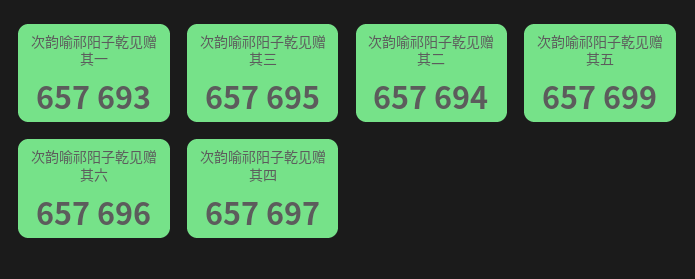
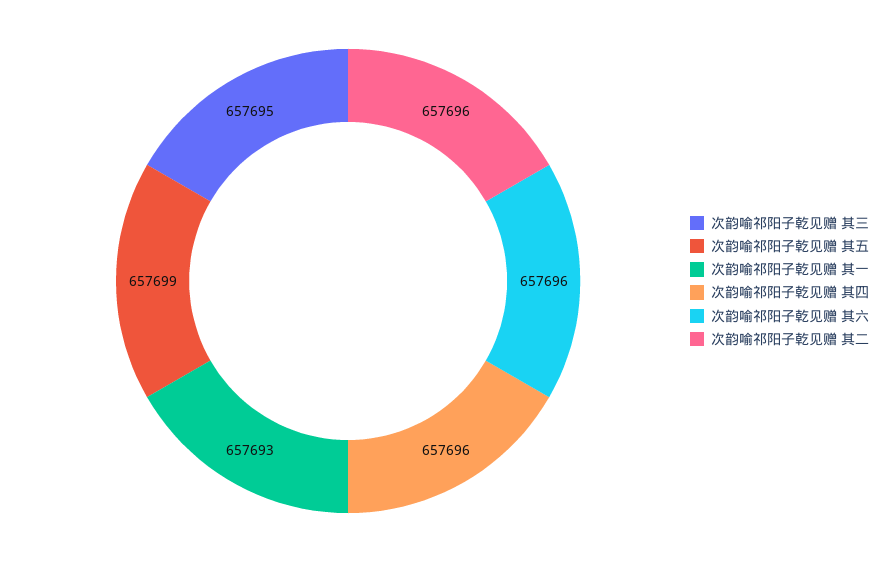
  {
    "次韵喻祁阳子乾见赠 其一": 657693,
    "次韵喻祁阳子乾见赠 其三": 657695,
-   "次韵喻祁阳子乾见赠 其二": 657694,
+   "次韵喻祁阳子乾见赠 其二": 657696,
    "次韵喻祁阳子乾见赠 其五": 657699,
    "次韵喻祁阳子乾见赠 其六": 657696,
-   "次韵喻祁阳子乾见赠 其四": 657697
+   "次韵喻祁阳子乾见赠 其四": 657696
  }

